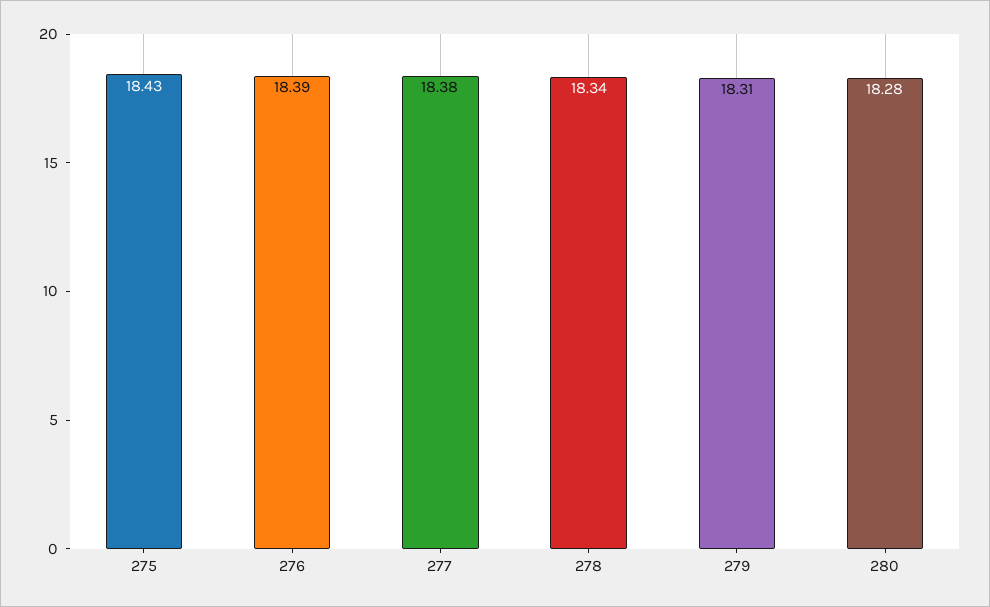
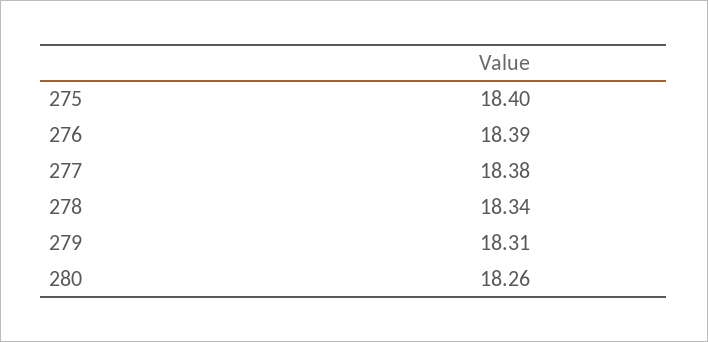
  {
-   "275": 18.43,
+   "275": 18.4,
    "276": 18.39,
    "277": 18.38,
    "278": 18.34,
    "279": 18.31,
-   "280": 18.28
+   "280": 18.26
  }

